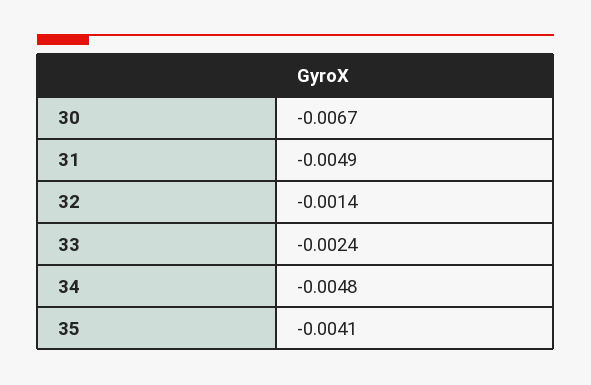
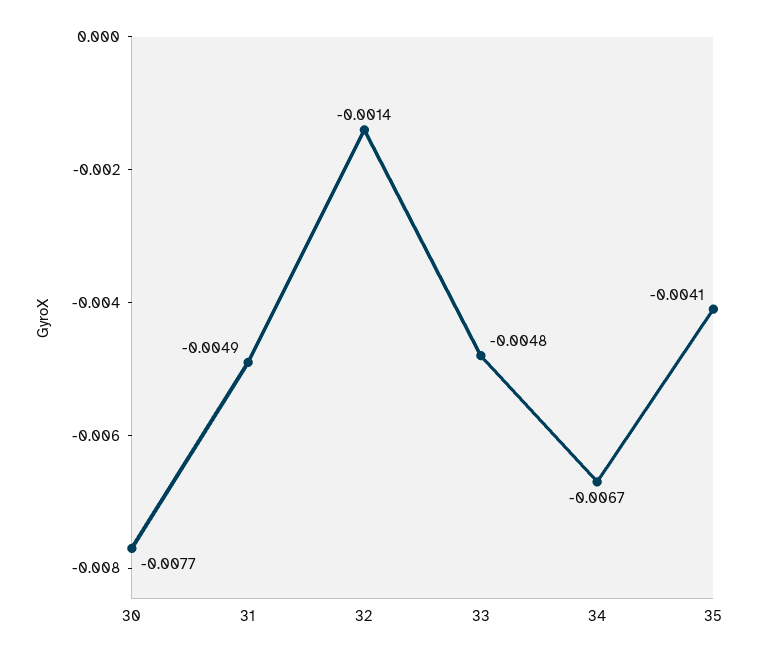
  {
-   "30": -0.0067,
+   "30": -0.0077,
    "31": -0.0049,
    "32": -0.0014,
-   "33": -0.0024,
+   "33": -0.0048,
-   "34": -0.0048,
+   "34": -0.0067,
    "35": -0.0041
  }

